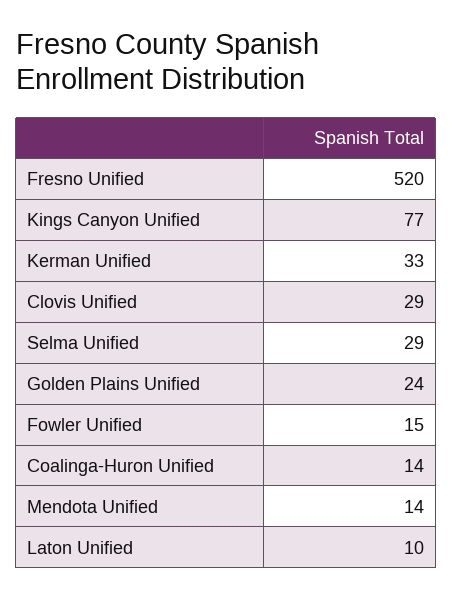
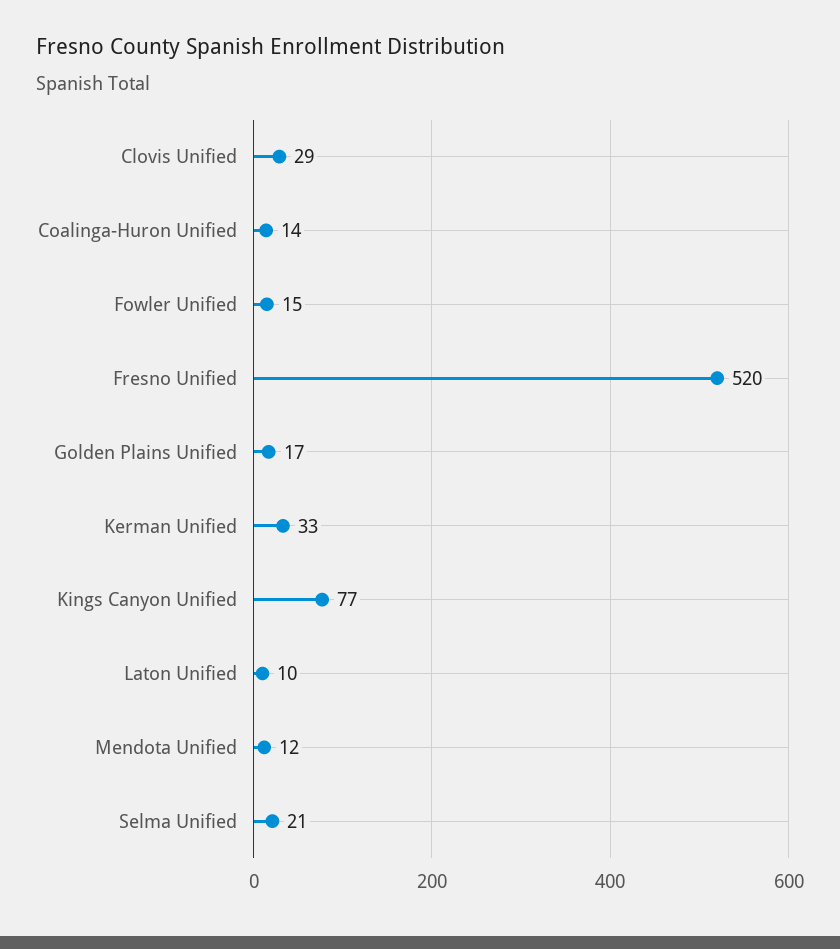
  {
    "Fresno Unified": 520,
    "Kings Canyon Unified": 77,
    "Kerman Unified": 33,
    "Clovis Unified": 29,
-   "Selma Unified": 29,
+   "Selma Unified": 21,
-   "Golden Plains Unified": 24,
+   "Golden Plains Unified": 17,
    "Fowler Unified": 15,
    "Coalinga-Huron Unified": 14,
-   "Mendota Unified": 14,
+   "Mendota Unified": 12,
    "Laton Unified": 10
  }

